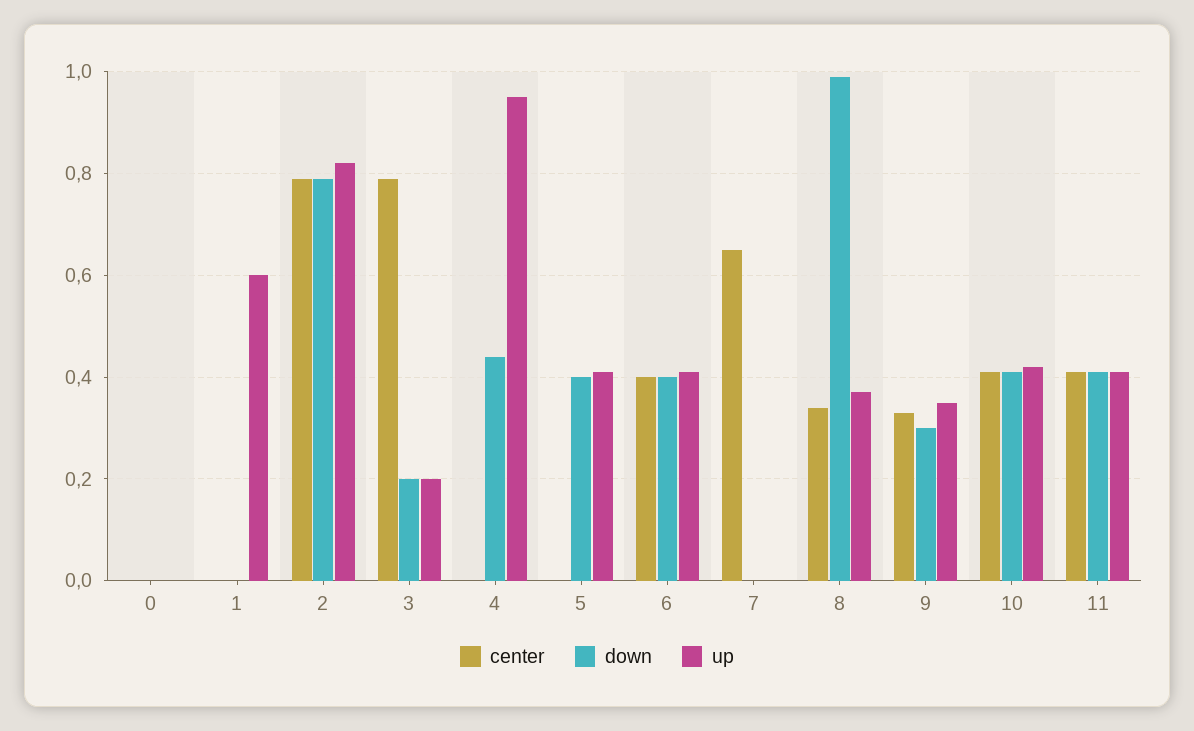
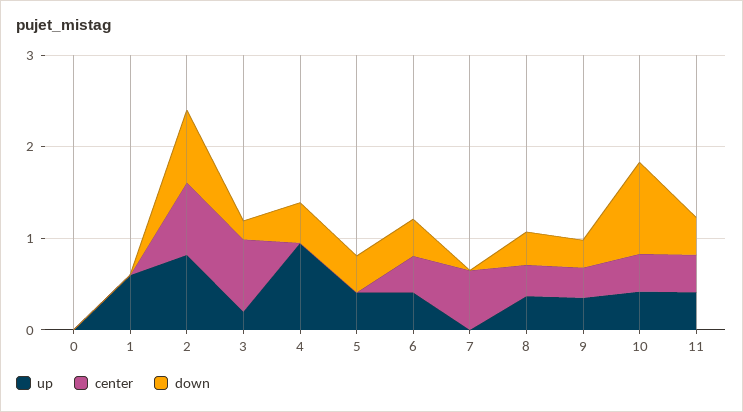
  {
    "center": {
      "0": 0,
      "1": 0,
      "2": 0.8,
      "3": 0.8,
      "4": 0,
      "5": 0,
      "6": 0.4,
      "7": 0.65,
      "8": 0.35,
      "9": 0.35,
      "10": 0.4,
      "11": 0.4
    },
    "down": {
      "0": 0,
      "1": 0,
      "2": 0.8,
      "3": 0.2,
      "4": 0.45,
      "5": 0.4,
      "6": 0.4,
      "7": 0,
-     "8": 1,
+     "8": 0.4,
      "9": 0.3,
-     "10": 0.4,
+     "10": 1,
      "11": 0.4
    },
    "up": {
      "0": 0,
      "1": 0.6,
      "2": 0.8,
      "3": 0.2,
      "4": 0.95,
      "5": 0.4,
      "6": 0.4,
      "7": 0,
      "8": 0.35,
      "9": 0.35,
      "10": 0.4,
      "11": 0.4
    }
  }

